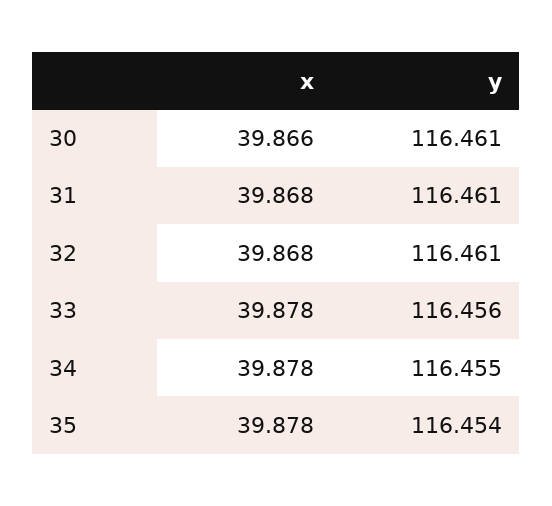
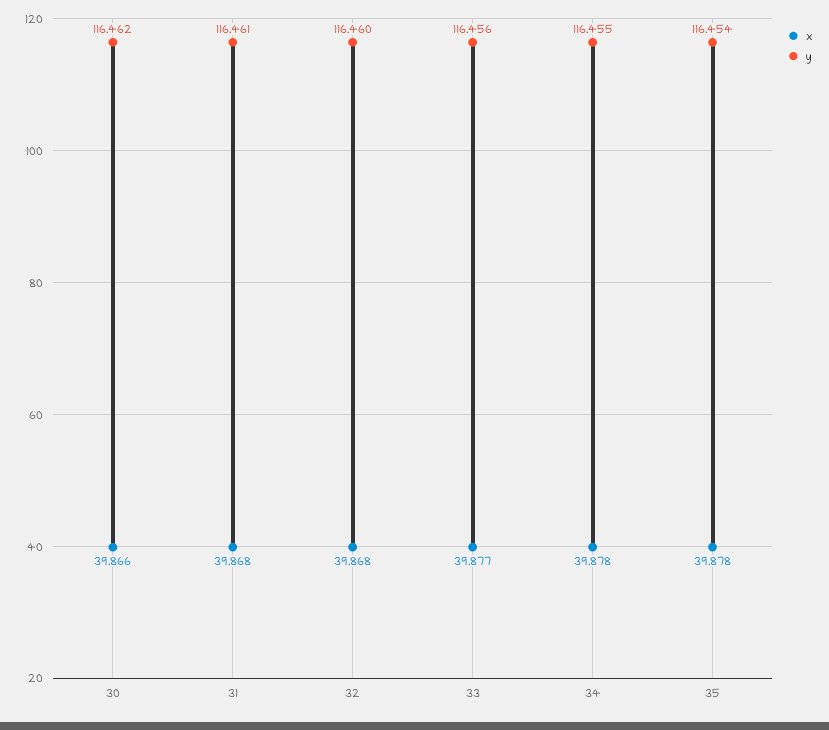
  {
    "x": {
      "30": 39.866,
      "31": 39.868,
      "32": 39.868,
-     "33": 39.878,
+     "33": 39.877,
      "34": 39.878,
      "35": 39.878
    },
    "y": {
-     "30": 116.461,
+     "30": 116.462,
      "31": 116.461,
-     "32": 116.461,
+     "32": 116.46,
      "33": 116.456,
      "34": 116.455,
      "35": 116.454
    }
  }

